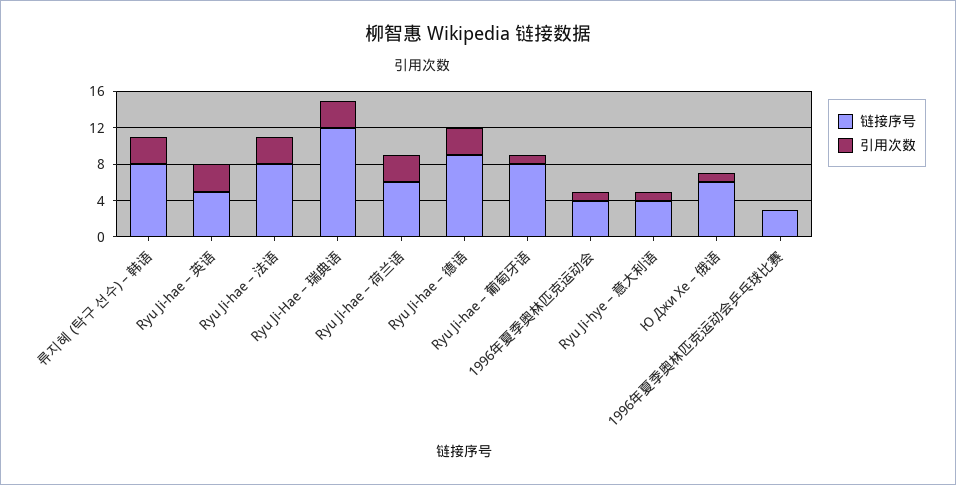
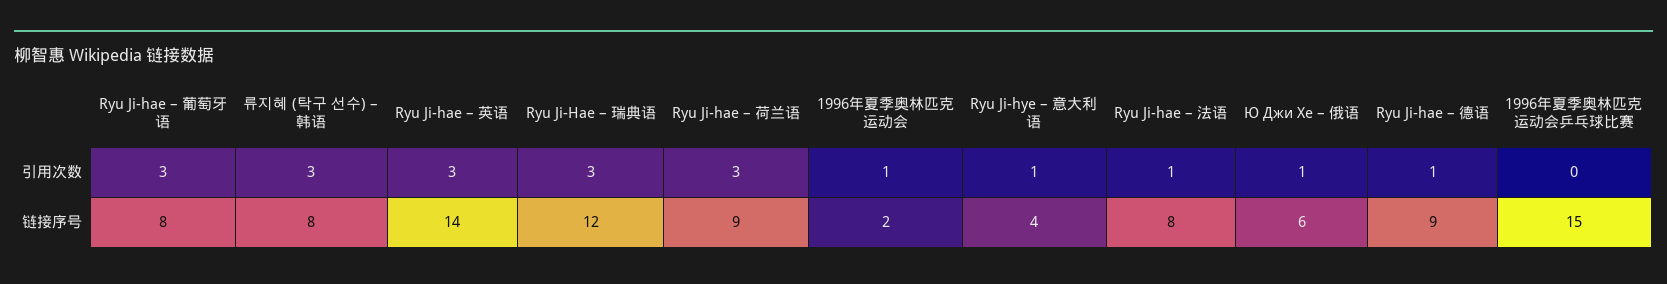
  {
    "链接序号": {
      "류지혜 (탁구 선수) – 韩语": 8,
-     "Ryu Ji-hae – 英语": 5,
+     "Ryu Ji-hae – 英语": 14,
      "Ryu Ji-hae – 法语": 8,
      "Ryu Ji-Hae – 瑞典语": 12,
-     "Ryu Ji-hae – 荷兰语": 6,
+     "Ryu Ji-hae – 荷兰语": 9,
      "Ryu Ji-hae – 德语": 9,
      "Ryu Ji-hae – 葡萄牙语": 8,
-     "1996年夏季奥林匹克运动会": 4,
+     "1996年夏季奥林匹克运动会": 2,
      "Ryu Ji-hye – 意大利语": 4,
      "Ю Джи Хе – 俄语": 6,
-     "1996年夏季奥林匹克运动会乒乓球比赛": 3
+     "1996年夏季奥林匹克运动会乒乓球比赛": 15
    },
    "引用次数": {
      "류지혜 (탁구 선수) – 韩语": 3,
      "Ryu Ji-hae – 英语": 3,
-     "Ryu Ji-hae – 法语": 3,
+     "Ryu Ji-hae – 法语": 1,
      "Ryu Ji-Hae – 瑞典语": 3,
      "Ryu Ji-hae – 荷兰语": 3,
-     "Ryu Ji-hae – 德语": 3,
+     "Ryu Ji-hae – 德语": 1,
-     "Ryu Ji-hae – 葡萄牙语": 1,
+     "Ryu Ji-hae – 葡萄牙语": 3,
      "1996年夏季奥林匹克运动会": 1,
      "Ryu Ji-hye – 意大利语": 1,
      "Ю Джи Хе – 俄语": 1,
      "1996年夏季奥林匹克运动会乒乓球比赛": 0
    }
  }

